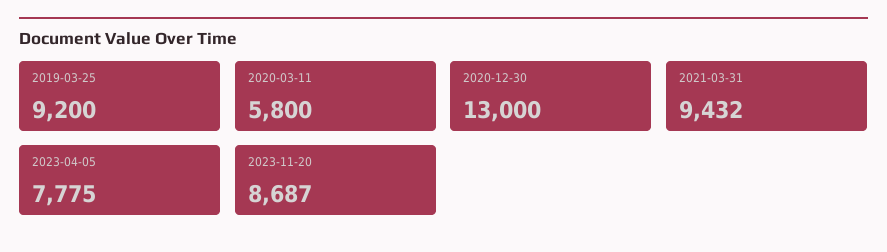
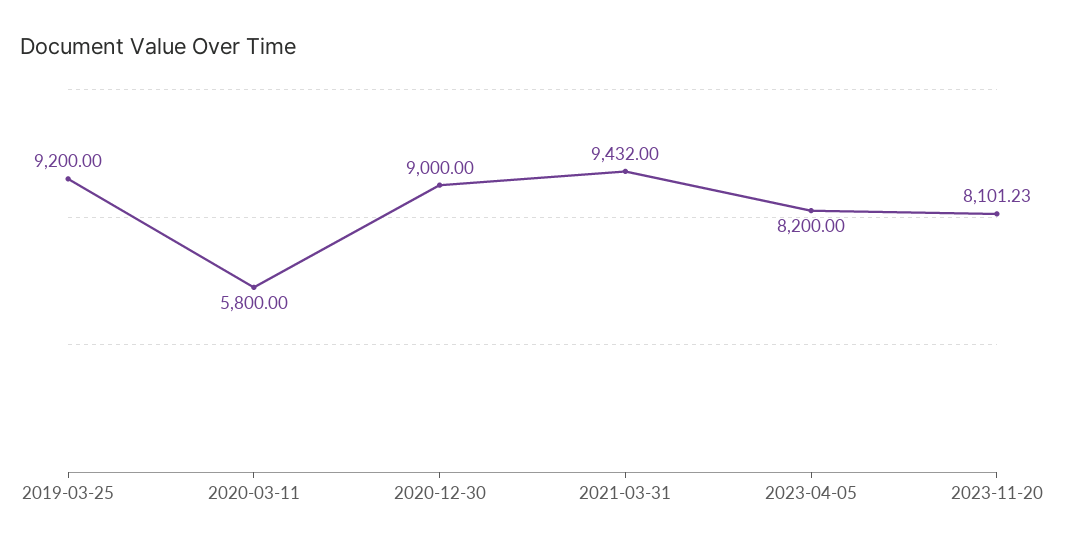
  {
    "2019-03-25": 9200,
    "2020-03-11": 5800,
-   "2020-12-30": 13000,
+   "2020-12-30": 9000,
    "2021-03-31": 9432,
-   "2023-04-05": 7775,
+   "2023-04-05": 8200,
-   "2023-11-20": 8687
+   "2023-11-20": 8101.23
  }

